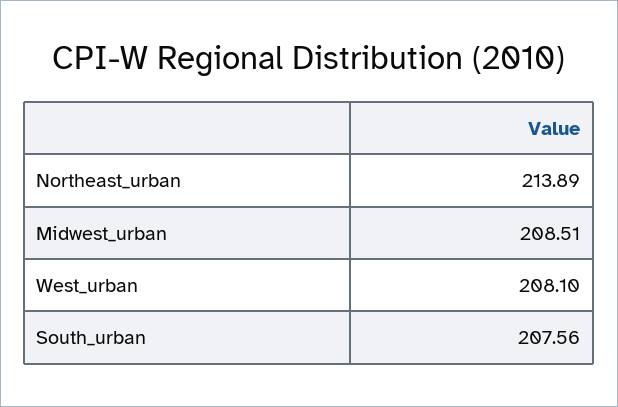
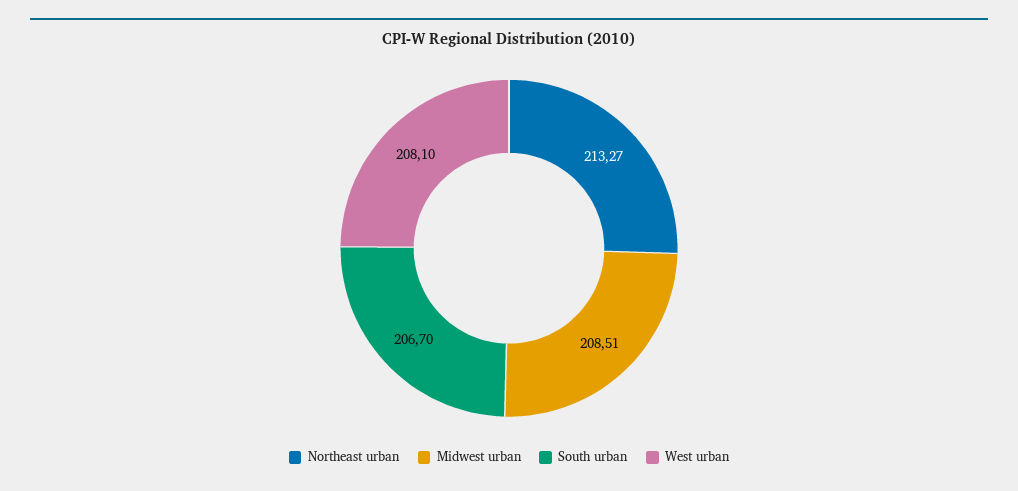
  {
-   "Northeast_urban": 213.89,
+   "Northeast_urban": 213.27,
    "Midwest_urban": 208.51,
    "West_urban": 208.1,
-   "South_urban": 207.56
+   "South_urban": 206.7
  }

